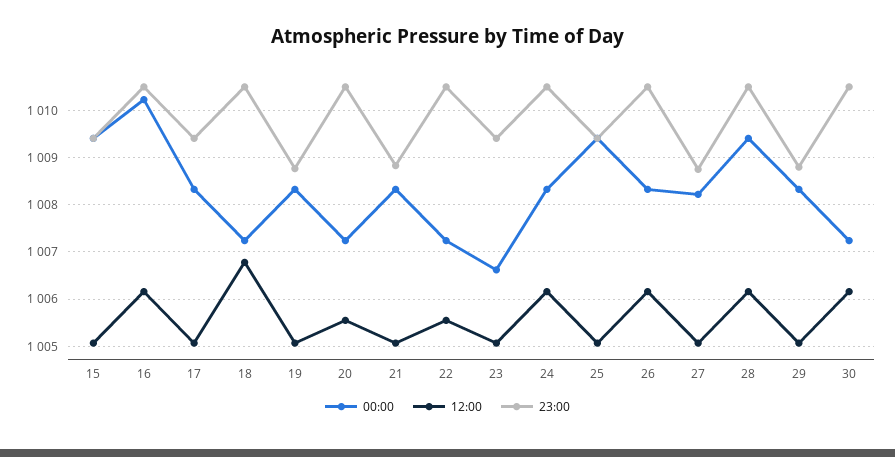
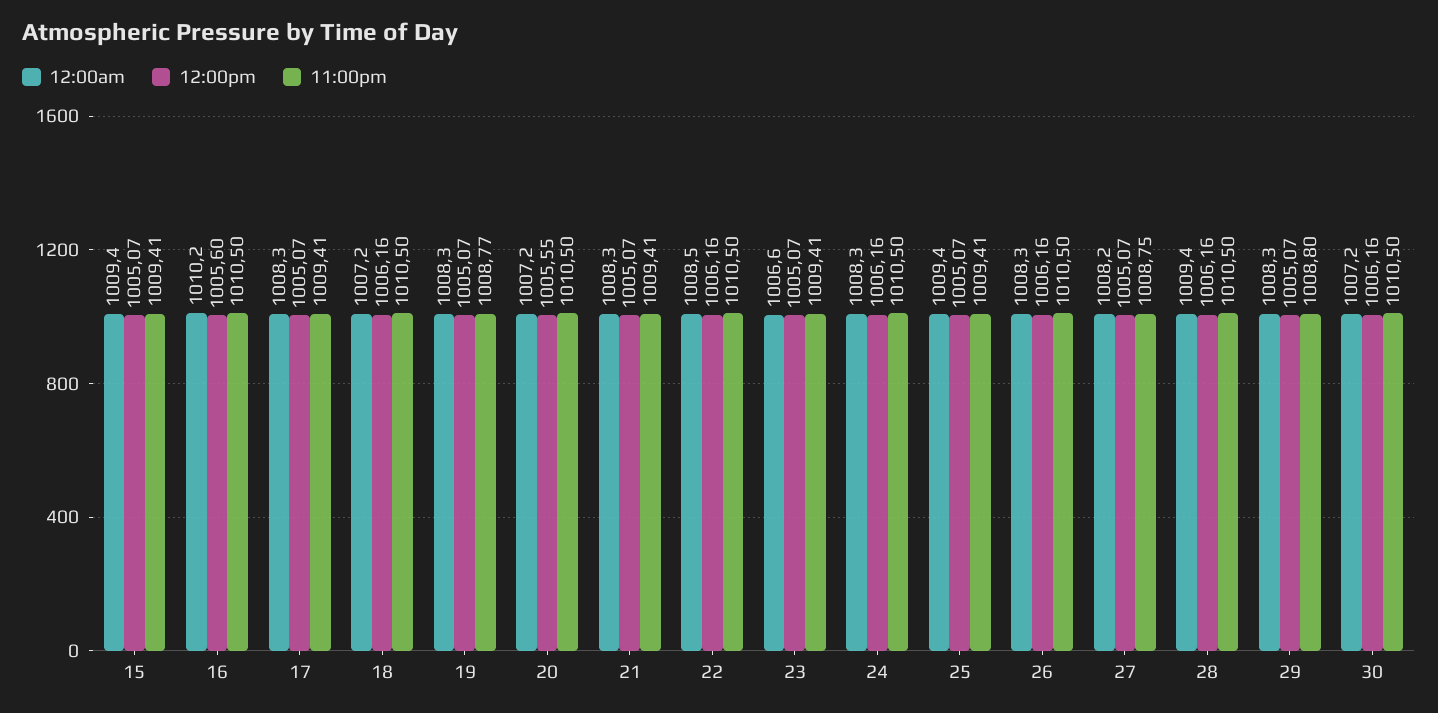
  {
    "00:00": {
      "15": 1009.4,
      "16": 1010.2,
      "17": 1008.3,
      "18": 1007.2,
      "19": 1008.3,
      "20": 1007.2,
      "21": 1008.3,
-     "22": 1007.2,
+     "22": 1008.5,
      "23": 1006.6,
      "24": 1008.3,
      "25": 1009.4,
      "26": 1008.3,
      "27": 1008.2,
      "28": 1009.4,
      "29": 1008.3,
      "30": 1007.2
    },
    "12:00": {
      "15": 1005.07,
-     "16": 1006.2,
+     "16": 1005.6,
      "17": 1005.07,
-     "18": 1006.8,
+     "18": 1006.16,
      "19": 1005.07,
      "20": 1005.55,
      "21": 1005.07,
-     "22": 1005.6,
+     "22": 1006.16,
      "23": 1005.07,
      "24": 1006.16,
      "25": 1005.07,
      "26": 1006.16,
      "27": 1005.07,
      "28": 1006.16,
      "29": 1005.07,
      "30": 1006.16
    },
    "23:00": {
      "15": 1009.41,
      "16": 1010.5,
      "17": 1009.41,
      "18": 1010.5,
      "19": 1008.77,
      "20": 1010.5,
-     "21": 1008.8,
+     "21": 1009.41,
      "22": 1010.5,
      "23": 1009.41,
      "24": 1010.5,
      "25": 1009.41,
      "26": 1010.5,
      "27": 1008.75,
      "28": 1010.5,
      "29": 1008.8,
      "30": 1010.5
    }
  }

